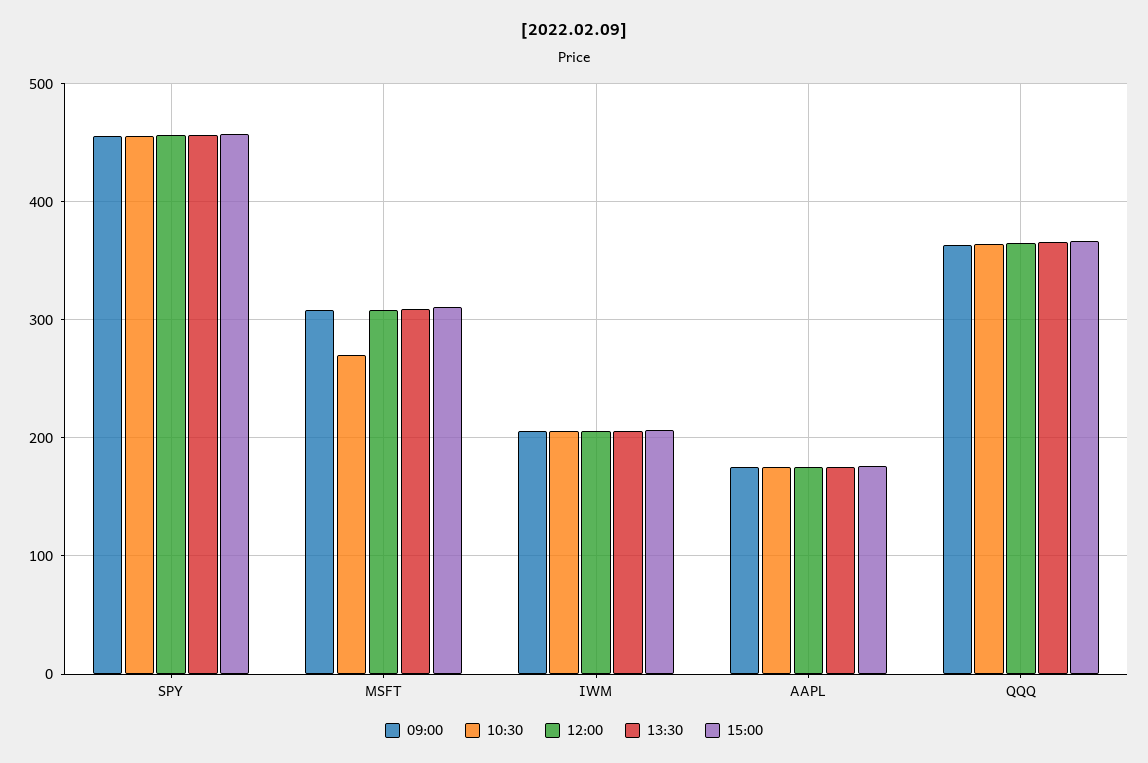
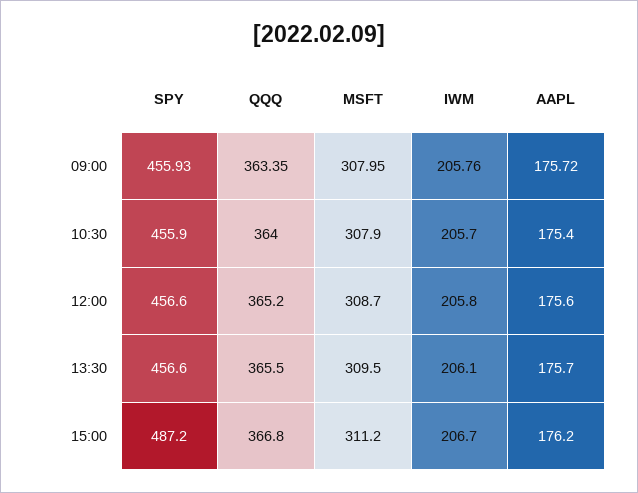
  {
    "09:00": {
      "SPY": 455.93,
      "MSFT": 307.95,
      "IWM": 205.76,
      "AAPL": 175.72,
      "QQQ": 363.35
    },
    "10:30": {
      "SPY": 455.9,
-     "MSFT": 270,
+     "MSFT": 307.9,
      "IWM": 205.7,
      "AAPL": 175.4,
      "QQQ": 364
    },
    "12:00": {
      "SPY": 456.6,
      "MSFT": 308.7,
      "IWM": 205.8,
      "AAPL": 175.6,
      "QQQ": 365.2
    },
    "13:30": {
      "SPY": 456.6,
      "MSFT": 309.5,
      "IWM": 206.1,
      "AAPL": 175.7,
      "QQQ": 365.5
    },
    "15:00": {
-     "SPY": 460,
+     "SPY": 487.2,
      "MSFT": 311.2,
      "IWM": 206.7,
      "AAPL": 176.2,
      "QQQ": 366.8
    }
  }

